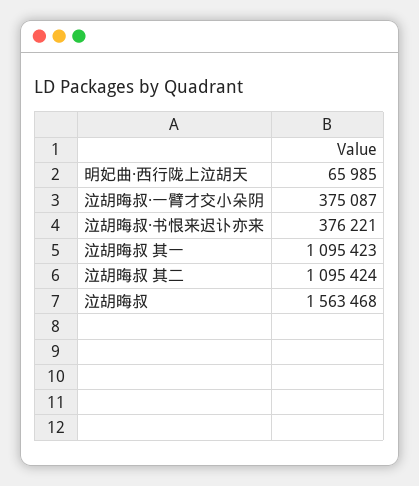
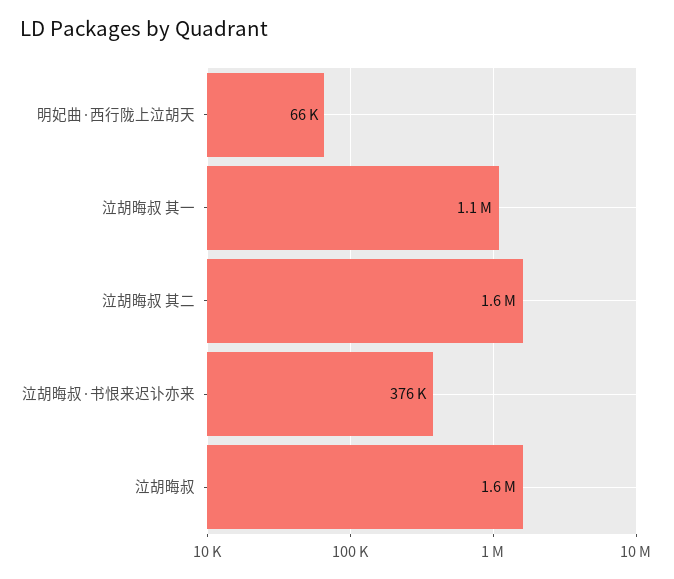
  {
    "明妃曲·西行陇上泣胡天": 65985,
-   "泣胡晦叔·一臂才交小朵阴": 375087,
    "泣胡晦叔·书恨来迟讣亦来": 376221,
    "泣胡晦叔 其一": 1095423,
-   "泣胡晦叔 其二": 1095424,
+   "泣胡晦叔 其二": 1600000,
    "泣胡晦叔": 1563468
  }

